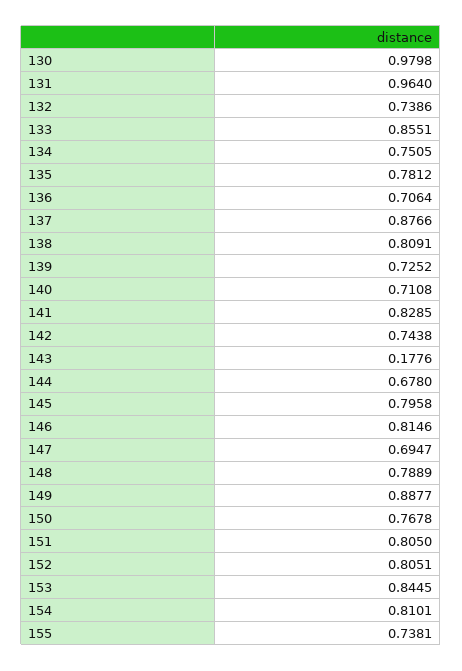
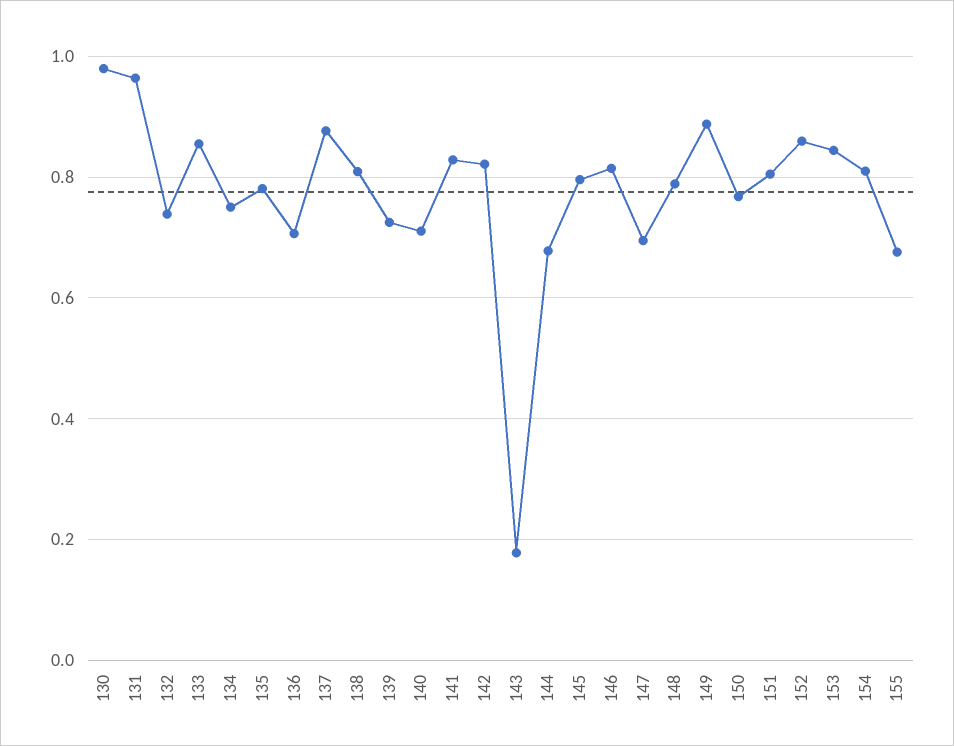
  {
    "130": 0.9798,
    "131": 0.964,
    "132": 0.7386,
    "133": 0.8551,
    "134": 0.7505,
    "135": 0.7812,
    "136": 0.7064,
    "137": 0.8766,
    "138": 0.8091,
    "139": 0.7252,
    "140": 0.7108,
    "141": 0.8285,
-   "142": 0.7438,
+   "142": 0.82,
    "143": 0.1776,
    "144": 0.678,
    "145": 0.7958,
    "146": 0.8146,
    "147": 0.6947,
    "148": 0.7889,
    "149": 0.8877,
    "150": 0.7678,
    "151": 0.805,
-   "152": 0.8051,
+   "152": 0.86,
    "153": 0.8445,
    "154": 0.8101,
-   "155": 0.7381
+   "155": 0.68
  }

